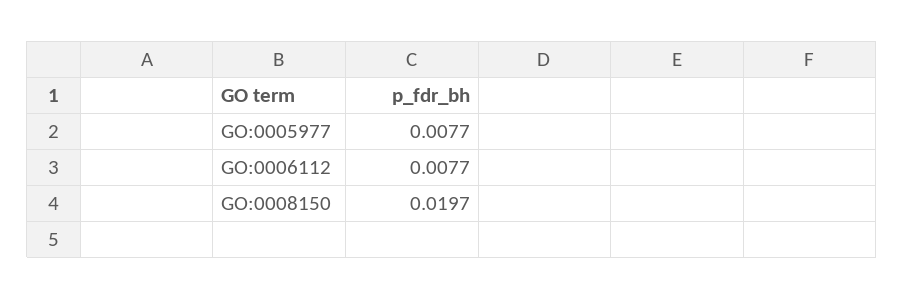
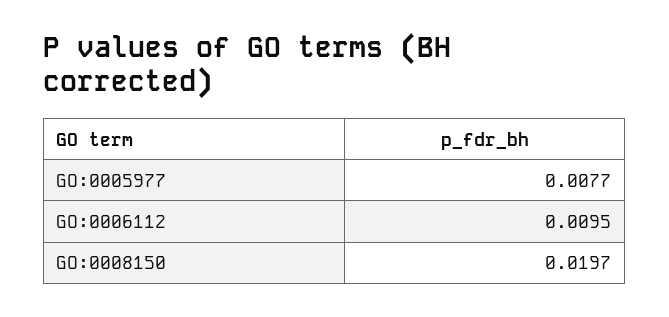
  {
    "GO:0005977": 0.0077,
-   "GO:0006112": 0.0077,
+   "GO:0006112": 0.0095,
    "GO:0008150": 0.0197
  }

